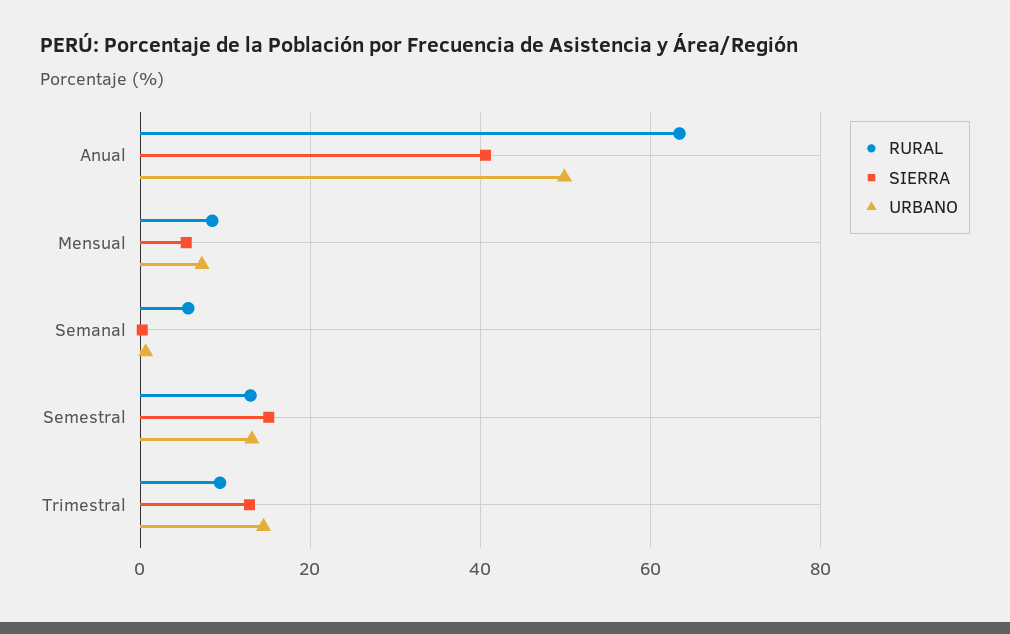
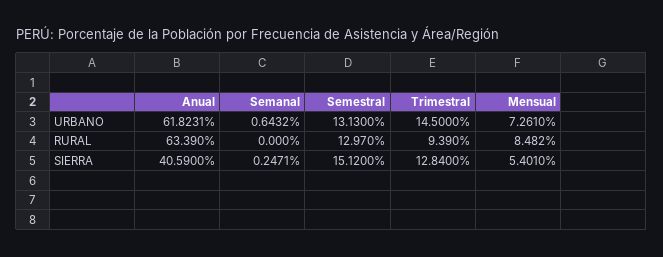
  {
    "RURAL": {
      "Anual": 63.39,
      "Mensual": 8.482,
-     "Semanal": 6,
+     "Semanal": 0,
      "Semestral": 12.97,
      "Trimestral": 9.39
    },
    "SIERRA": {
      "Anual": 40.59,
      "Mensual": 5.401,
      "Semanal": 0.2471,
      "Semestral": 15.12,
      "Trimestral": 12.84
    },
    "URBANO": {
-     "Anual": 50,
+     "Anual": 61.8231,
      "Mensual": 7.261,
      "Semanal": 0.6432,
      "Semestral": 13.13,
      "Trimestral": 14.5
    }
  }

